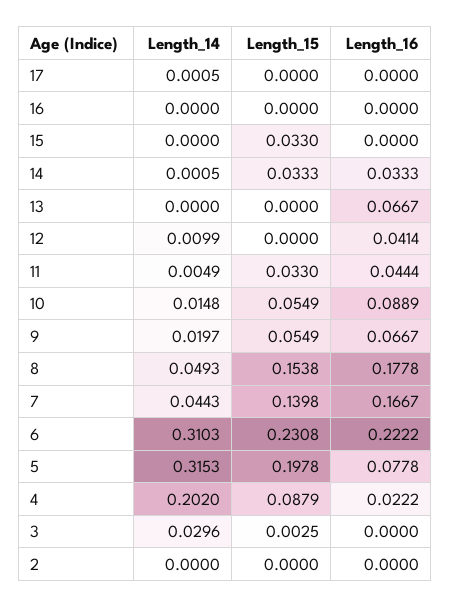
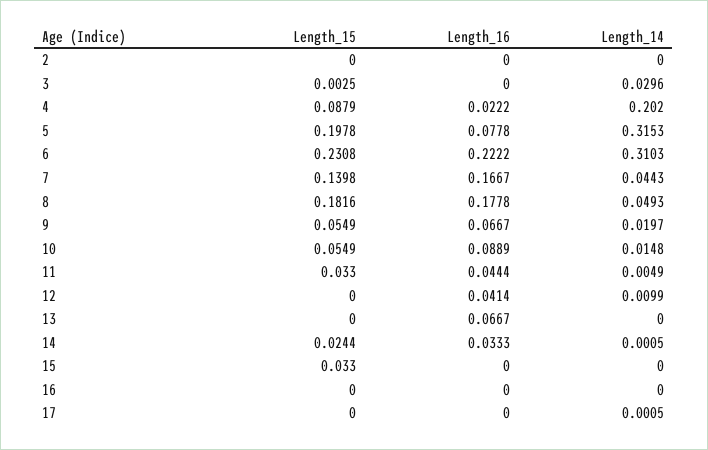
  {
    "Length_14": {
      "17": 0.0005,
      "16": 0,
      "15": 0,
      "14": 0.0005,
      "13": 0,
      "12": 0.0099,
      "11": 0.0049,
      "10": 0.0148,
      "9": 0.0197,
      "8": 0.0493,
      "7": 0.0443,
      "6": 0.3103,
      "5": 0.3153,
      "4": 0.202,
      "3": 0.0296,
      "2": 0
    },
    "Length_15": {
      "17": 0,
      "16": 0,
      "15": 0.033,
-     "14": 0.0333,
+     "14": 0.0244,
      "13": 0,
      "12": 0,
      "11": 0.033,
      "10": 0.0549,
      "9": 0.0549,
-     "8": 0.1538,
+     "8": 0.1816,
      "7": 0.1398,
      "6": 0.2308,
      "5": 0.1978,
      "4": 0.0879,
      "3": 0.0025,
      "2": 0
    },
    "Length_16": {
      "17": 0,
      "16": 0,
      "15": 0,
      "14": 0.0333,
      "13": 0.0667,
      "12": 0.0414,
      "11": 0.0444,
      "10": 0.0889,
      "9": 0.0667,
      "8": 0.1778,
      "7": 0.1667,
      "6": 0.2222,
      "5": 0.0778,
      "4": 0.0222,
      "3": 0,
      "2": 0
    }
  }

